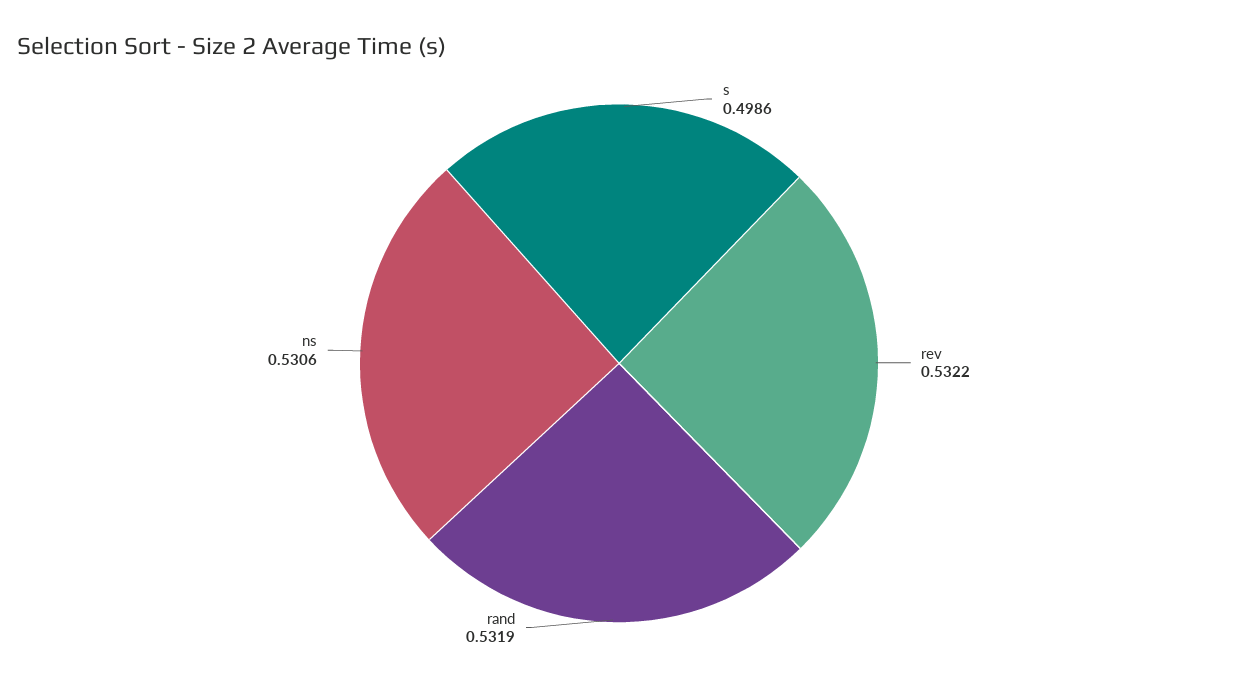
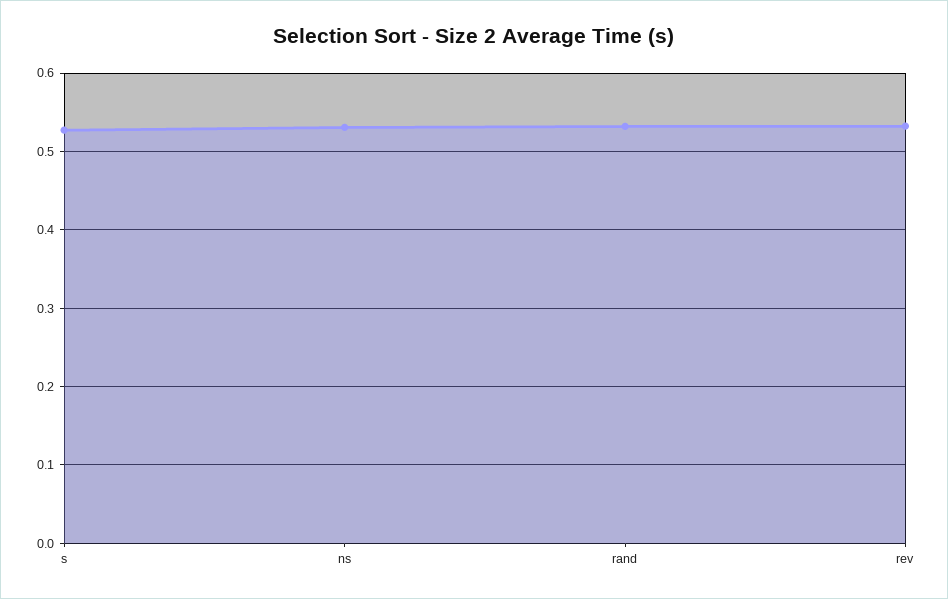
  {
-   "s": 0.4986,
+   "s": 0.53,
    "rev": 0.5322,
    "rand": 0.5319,
    "ns": 0.5306
  }

